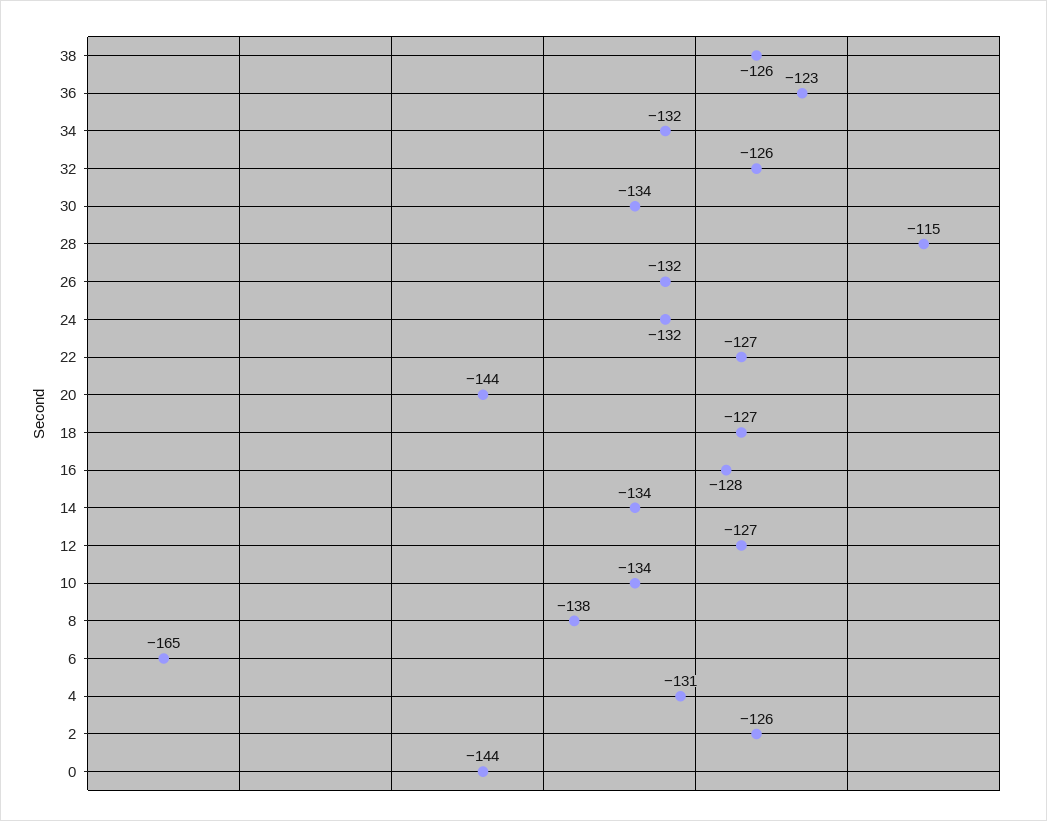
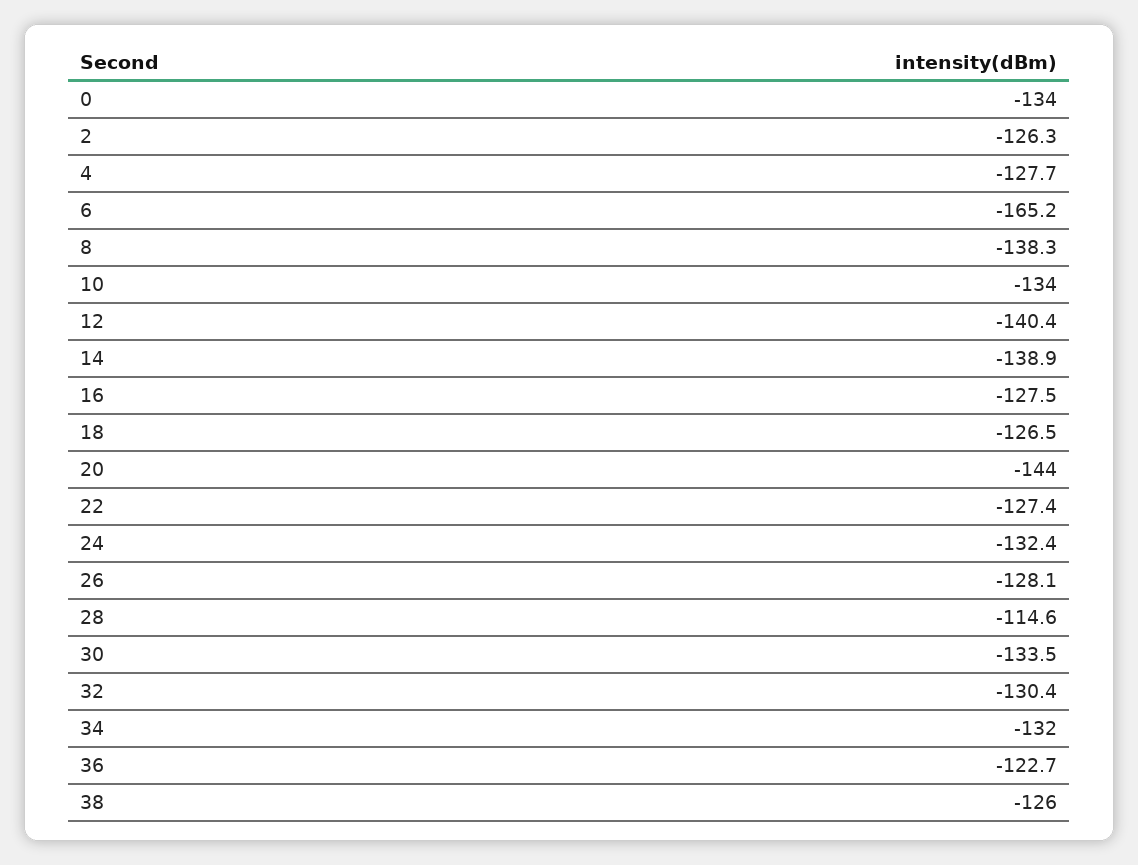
  {
    "38": -126,
    "36": -122.7,
    "34": -132,
-   "32": -126,
+   "32": -130.4,
    "30": -133.5,
    "28": -114.6,
-   "26": -132,
+   "26": -128.1,
    "24": -132.4,
    "22": -127.4,
    "20": -144,
    "18": -126.5,
    "16": -127.5,
-   "14": -134,
+   "14": -138.9,
-   "12": -127,
+   "12": -140.4,
    "10": -134,
    "8": -138.3,
    "6": -165.2,
-   "4": -131,
+   "4": -127.7,
    "2": -126.3,
-   "0": -144
+   "0": -134
  }

